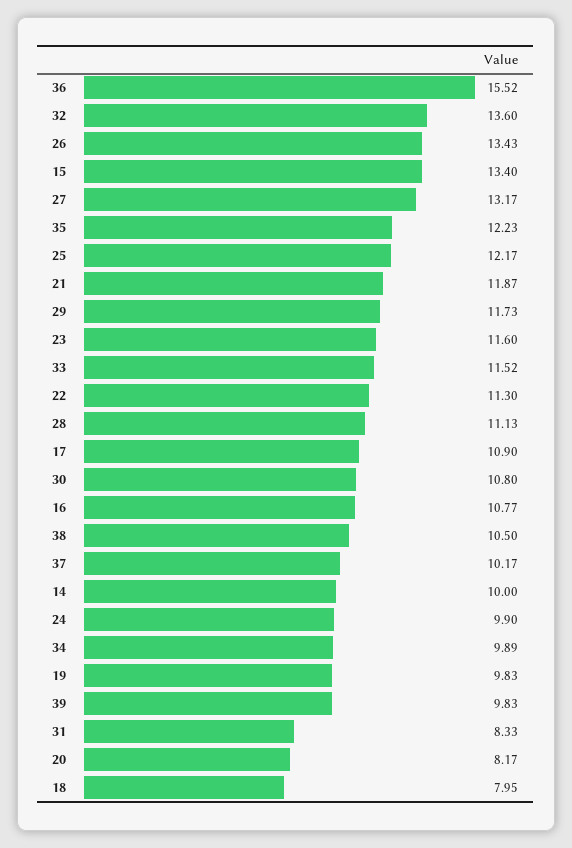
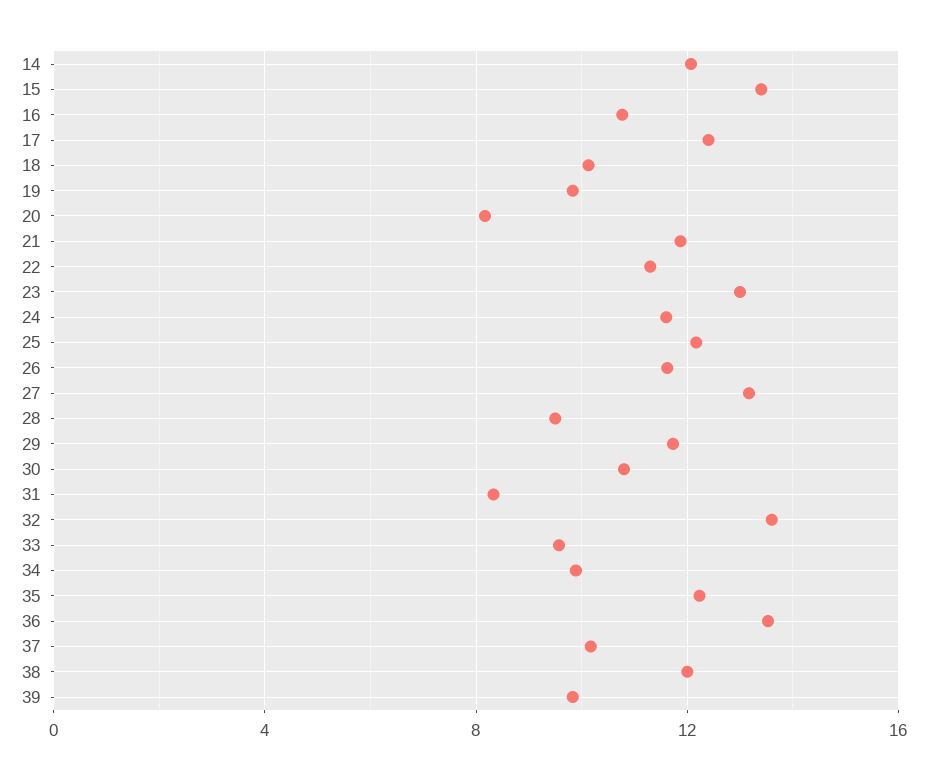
  {
-   "36": 15.52,
+   "36": 13.5,
    "32": 13.6,
-   "26": 13.43,
+   "26": 11.5,
    "15": 13.4,
    "27": 13.17,
    "35": 12.23,
    "25": 12.17,
    "21": 11.87,
    "29": 11.73,
-   "23": 11.6,
+   "23": 13,
-   "33": 11.52,
+   "33": 9.5,
    "22": 11.3,
-   "28": 11.13,
+   "28": 9.5,
-   "17": 10.9,
+   "17": 12.5,
    "30": 10.8,
    "16": 10.77,
-   "38": 10.5,
+   "38": 12,
    "37": 10.17,
-   "14": 10,
+   "14": 12,
-   "24": 9.9,
+   "24": 11.5,
    "34": 9.89,
    "19": 9.83,
    "39": 9.83,
    "31": 8.33,
    "20": 8.17,
-   "18": 7.95
+   "18": 10
  }

